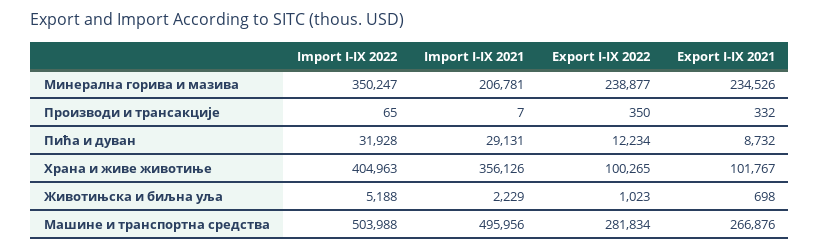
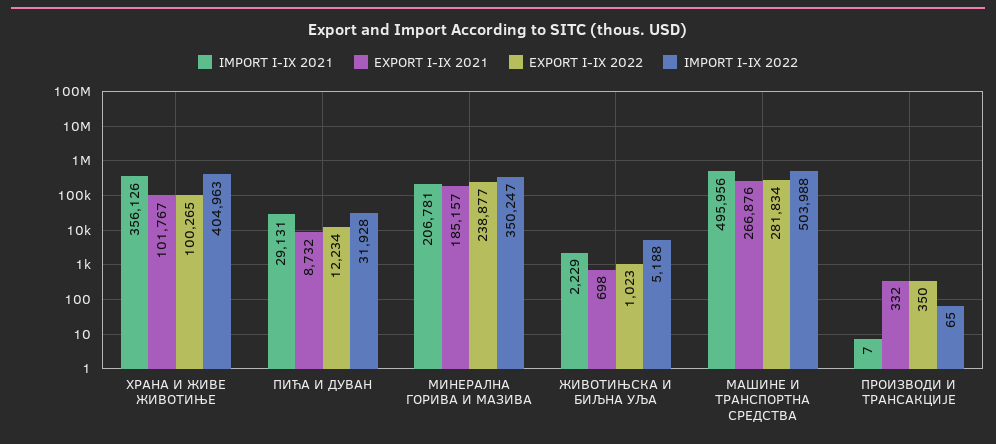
  {
    "Import I-IX 2022": {
      "Минерална горива и мазива": 350247,
      "Производи и трансакције": 65,
      "Пића и дуван": 31928,
      "Храна и живе животиње": 404963,
      "Животињска и биљна уља": 5188,
      "Машине и транспортна средства": 503988
    },
    "Import I-IX 2021": {
      "Минерална горива и мазива": 206781,
      "Производи и трансакције": 7,
      "Пића и дуван": 29131,
      "Храна и живе животиње": 356126,
      "Животињска и биљна уља": 2229,
      "Машине и транспортна средства": 495956
    },
    "Export I-IX 2022": {
      "Минерална горива и мазива": 238877,
      "Производи и трансакције": 350,
      "Пића и дуван": 12234,
      "Храна и живе животиње": 100265,
      "Животињска и биљна уља": 1023,
      "Машине и транспортна средства": 281834
    },
    "Export I-IX 2021": {
-     "Минерална горива и мазива": 234526,
+     "Минерална горива и мазива": 185157,
      "Производи и трансакције": 332,
      "Пића и дуван": 8732,
      "Храна и живе животиње": 101767,
      "Животињска и биљна уља": 698,
      "Машине и транспортна средства": 266876
    }
  }

